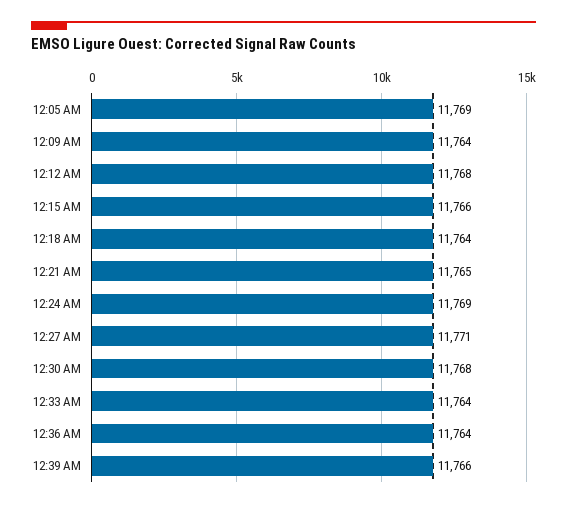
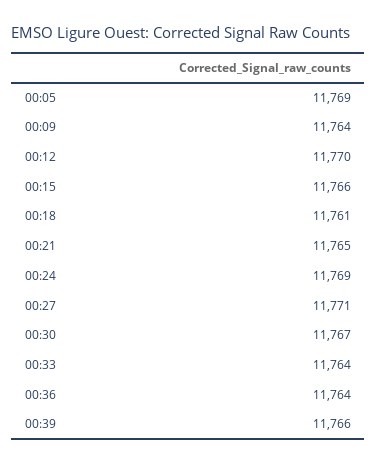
  {
    "12:05 AM": 11769,
    "12:09 AM": 11764,
-   "12:12 AM": 11768,
+   "12:12 AM": 11770,
    "12:15 AM": 11766,
-   "12:18 AM": 11764,
+   "12:18 AM": 11761,
    "12:21 AM": 11765,
    "12:24 AM": 11769,
    "12:27 AM": 11771,
-   "12:30 AM": 11768,
+   "12:30 AM": 11767,
    "12:33 AM": 11764,
    "12:36 AM": 11764,
    "12:39 AM": 11766
  }

